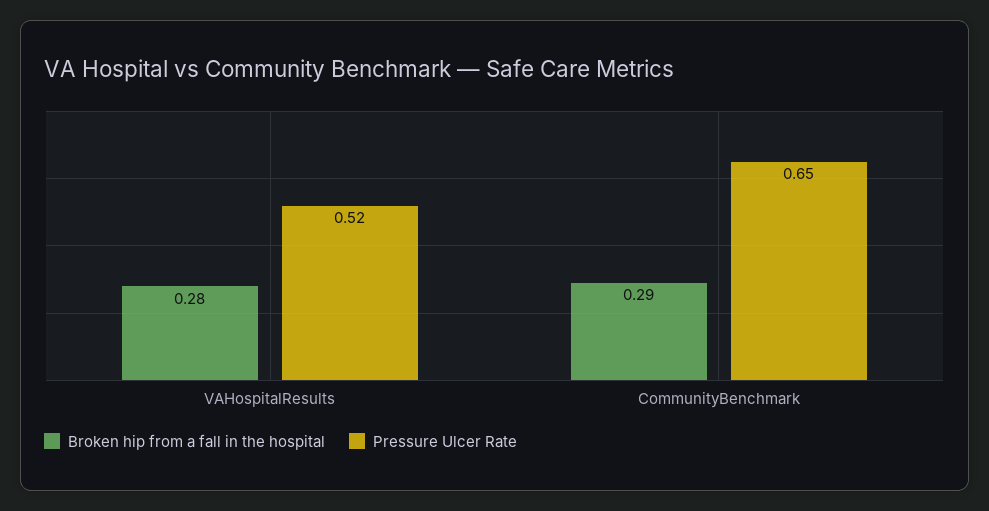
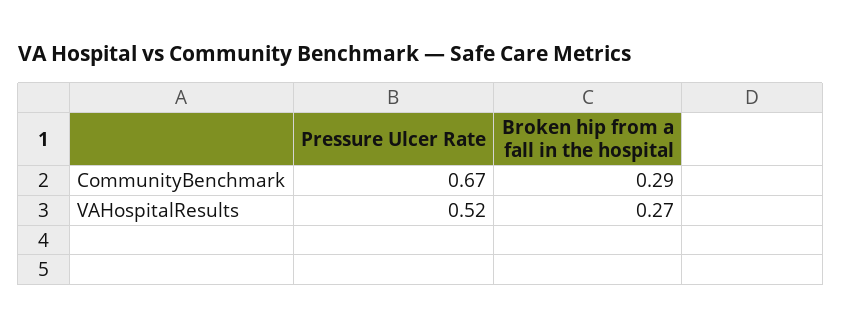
  {
    "Broken hip from a fall in the hospital": {
-     "VAHospitalResults": 0.28,
+     "VAHospitalResults": 0.27,
      "CommunityBenchmark": 0.29
    },
    "Pressure Ulcer Rate": {
      "VAHospitalResults": 0.52,
-     "CommunityBenchmark": 0.65
+     "CommunityBenchmark": 0.67
    }
  }

